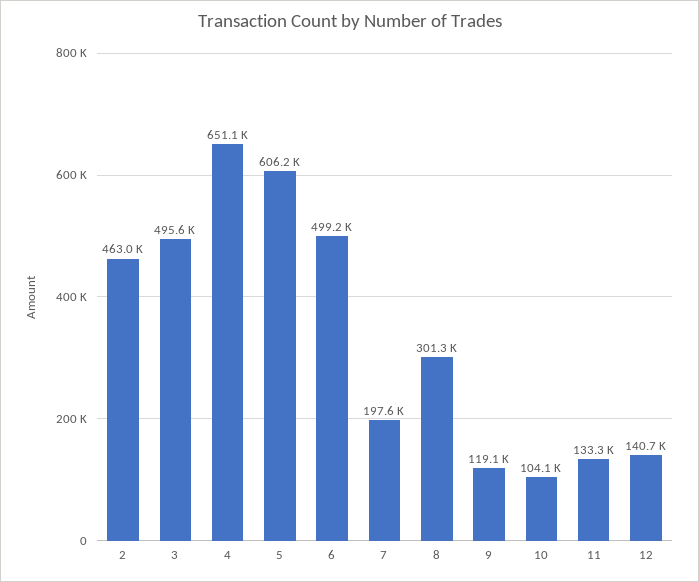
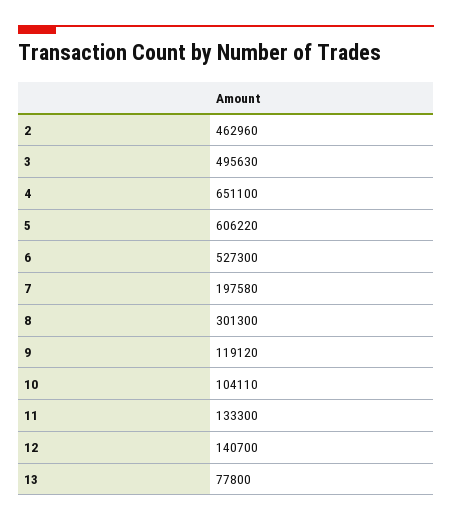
  {
    "2": 462960,
    "3": 495630,
    "4": 651100,
    "5": 606220,
-   "6": 499200,
+   "6": 527300,
    "7": 197580,
    "8": 301300,
    "9": 119120,
    "10": 104110,
    "11": 133300,
-   "12": 140700
+   "12": 140700,
+   "13": 77800
  }

